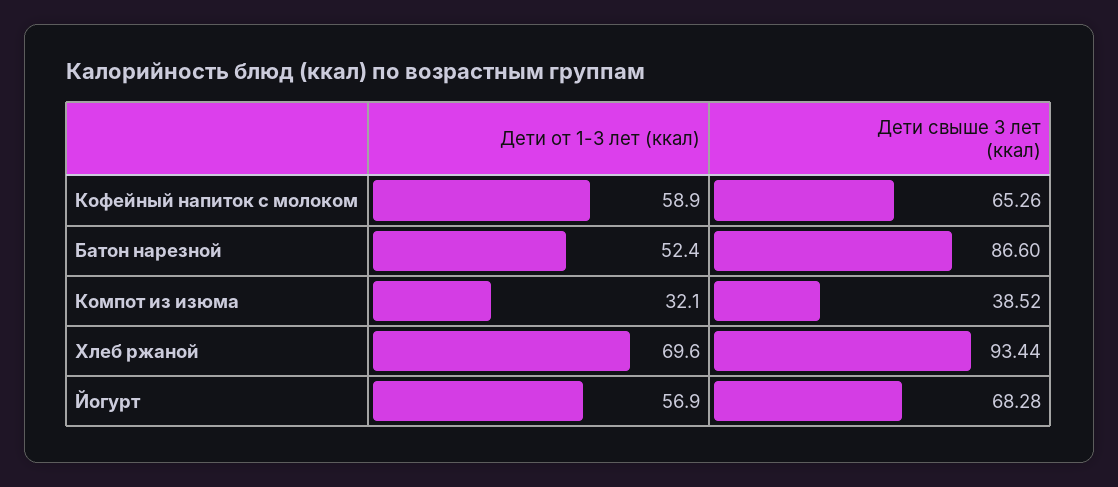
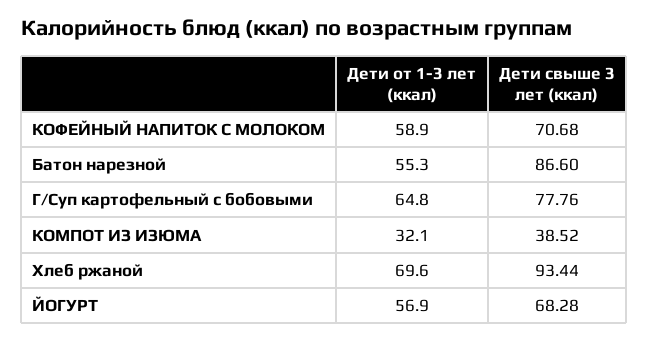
  {
    "Дети от 1-3 лет (ккал)": {
      "Кофейный напиток с молоком": 58.9,
-     "Батон нарезной": 52.4,
+     "Батон нарезной": 55.3,
      "Компот из изюма": 32.1,
      "Хлеб ржаной": 69.6,
-     "Йогурт": 56.9
+     "Йогурт": 56.9,
+     "Г/Суп картофельный с бобовыми": 64.8
    },
    "Дети свыше 3 лет (ккал)": {
-     "Кофейный напиток с молоком": 65.26,
+     "Кофейный напиток с молоком": 70.68,
      "Батон нарезной": 86.6,
      "Компот из изюма": 38.52,
      "Хлеб ржаной": 93.44,
-     "Йогурт": 68.28
+     "Йогурт": 68.28,
+     "Г/Суп картофельный с бобовыми": 77.76
    }
  }

